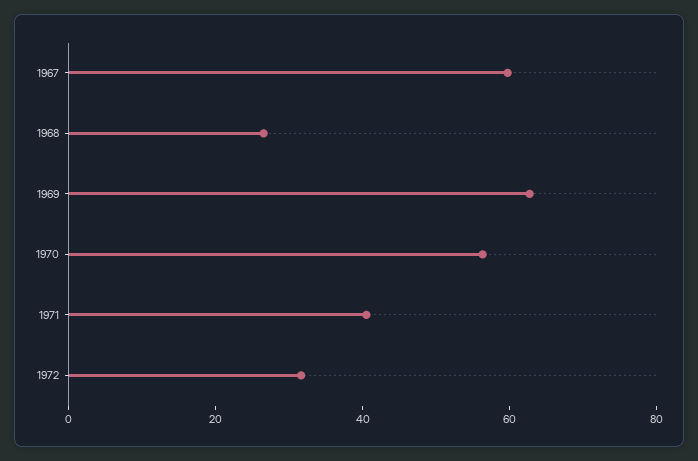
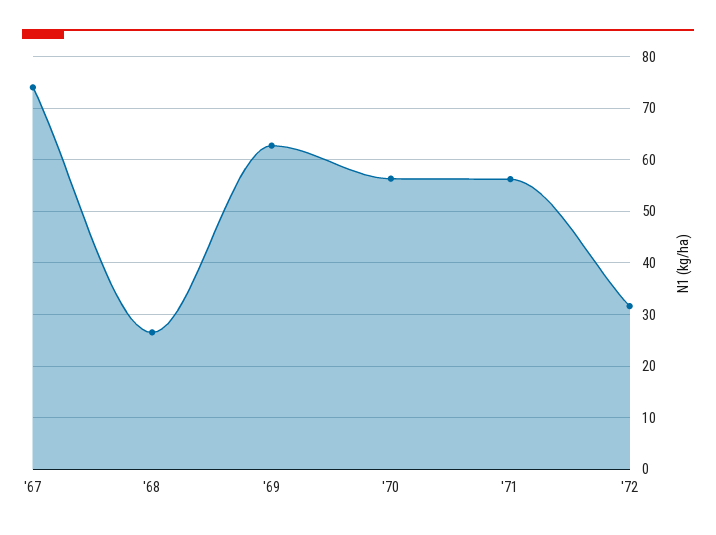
  {
-   "1967": 60,
+   "1967": 74,
    "1968": 26,
    "1969": 62,
    "1970": 56,
-   "1971": 40,
+   "1971": 56,
    "1972": 32
  }

